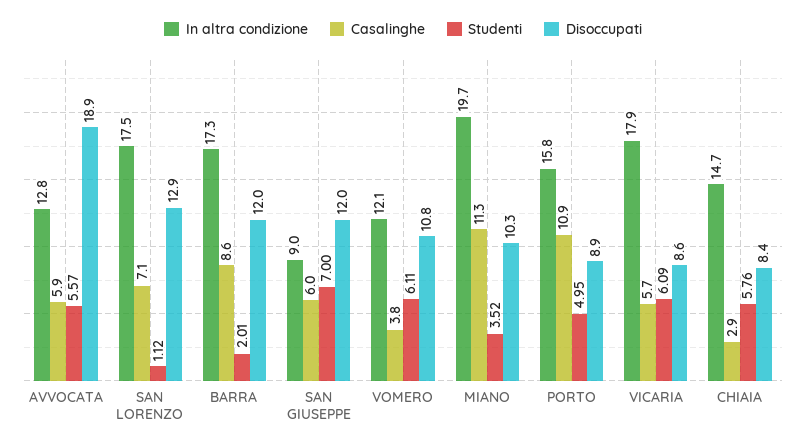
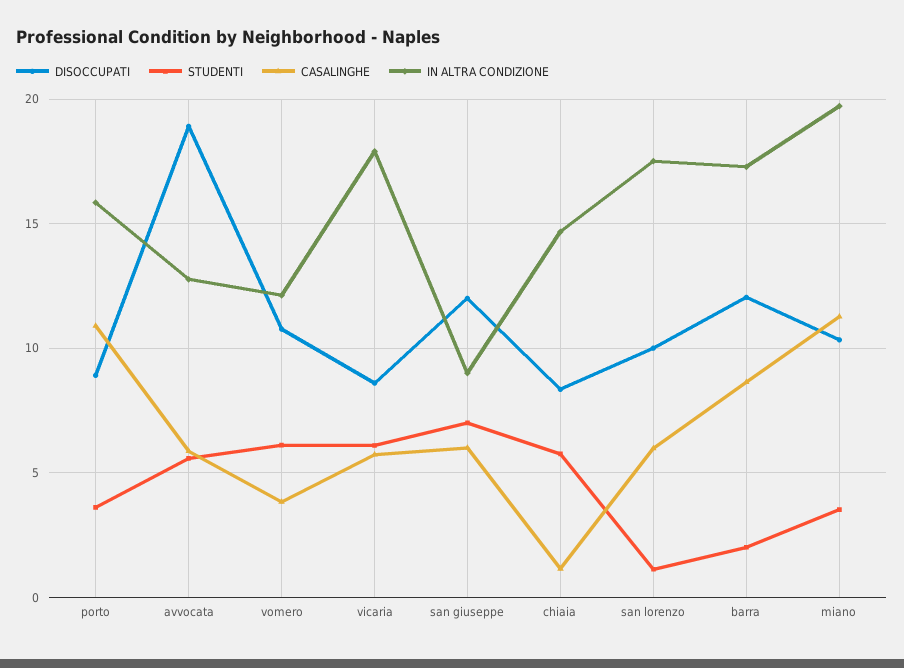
  {
    "In altra condizione": {
      "AVVOCATA": 12.8,
      "SAN LORENZO": 17.5,
      "BARRA": 17.3,
      "SAN GIUSEPPE": 9,
      "VOMERO": 12.1,
      "MIANO": 19.7,
      "PORTO": 15.8,
      "VICARIA": 17.9,
      "CHIAIA": 14.7
    },
    "Casalinghe": {
      "AVVOCATA": 5.9,
-     "SAN LORENZO": 7.1,
+     "SAN LORENZO": 6,
      "BARRA": 8.6,
      "SAN GIUSEPPE": 6,
      "VOMERO": 3.8,
      "MIANO": 11.3,
      "PORTO": 10.9,
      "VICARIA": 5.7,
-     "CHIAIA": 2.9
+     "CHIAIA": 1
    },
    "Studenti": {
      "AVVOCATA": 5.57,
      "SAN LORENZO": 1.12,
      "BARRA": 2.01,
      "SAN GIUSEPPE": 7,
      "VOMERO": 6.11,
      "MIANO": 3.52,
-     "PORTO": 4.95,
+     "PORTO": 3.5,
      "VICARIA": 6.09,
      "CHIAIA": 5.76
    },
    "Disoccupati": {
      "AVVOCATA": 18.9,
-     "SAN LORENZO": 12.9,
+     "SAN LORENZO": 10,
      "BARRA": 12,
      "SAN GIUSEPPE": 12,
      "VOMERO": 10.8,
      "MIANO": 10.3,
      "PORTO": 8.9,
      "VICARIA": 8.6,
      "CHIAIA": 8.4
    }
  }

